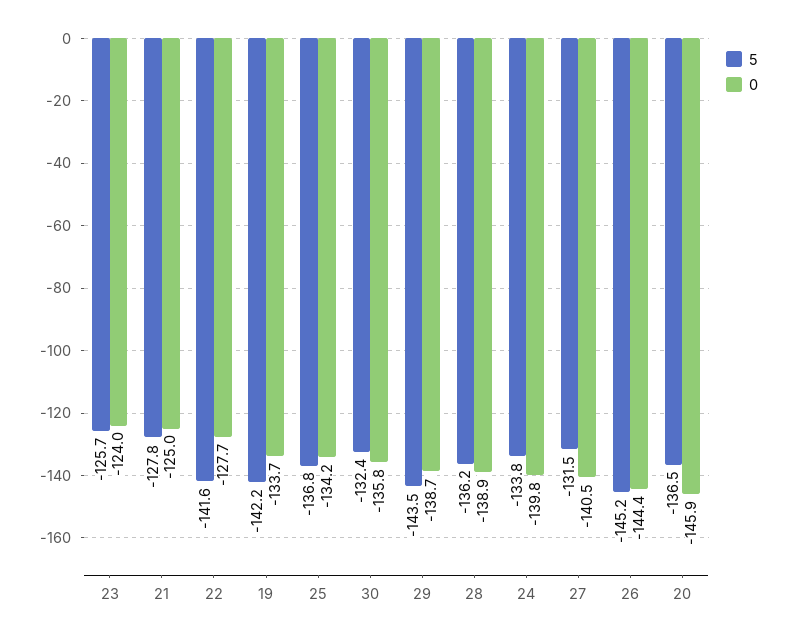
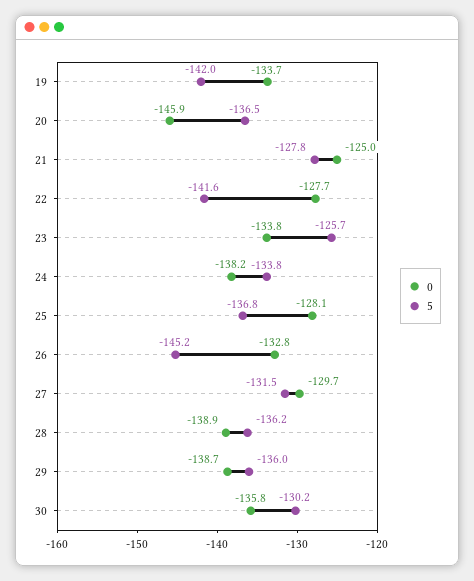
  {
    "5": {
      "23": -125.7,
      "21": -127.8,
      "22": -141.6,
-     "19": -142.2,
+     "19": -142,
      "25": -136.8,
-     "30": -132.4,
+     "30": -130.2,
-     "29": -143.5,
+     "29": -136,
      "28": -136.2,
      "24": -133.8,
      "27": -131.5,
      "26": -145.2,
      "20": -136.5
    },
    "0": {
-     "23": -124,
+     "23": -133.8,
      "21": -125,
      "22": -127.7,
      "19": -133.7,
-     "25": -134.2,
+     "25": -128.1,
      "30": -135.8,
      "29": -138.7,
      "28": -138.9,
-     "24": -139.8,
+     "24": -138.2,
-     "27": -140.5,
+     "27": -129.7,
-     "26": -144.4,
+     "26": -132.8,
      "20": -145.9
    }
  }

